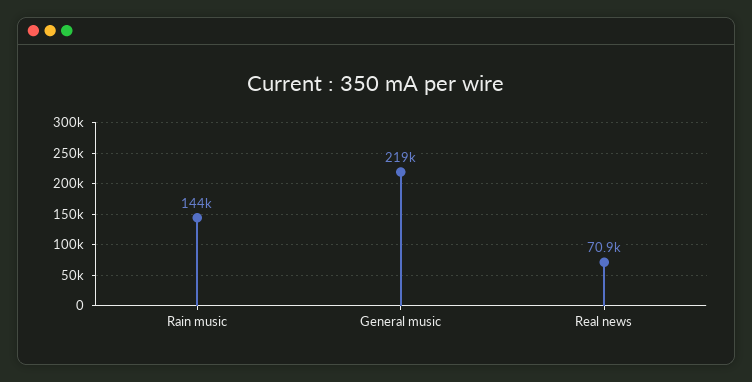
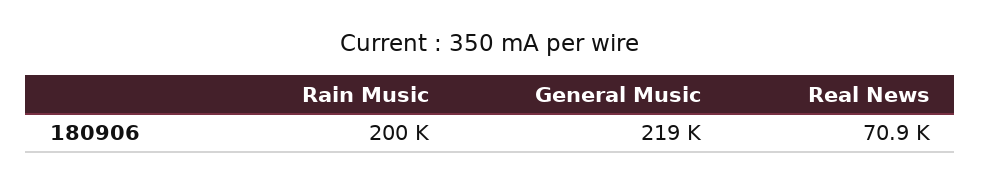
  {
-   "Rain music": 144000,
+   "Rain music": 200000,
    "General music": 219000,
    "Real news": 70900
  }

